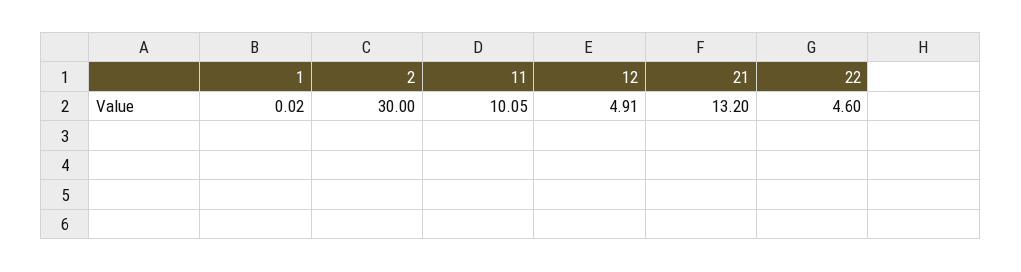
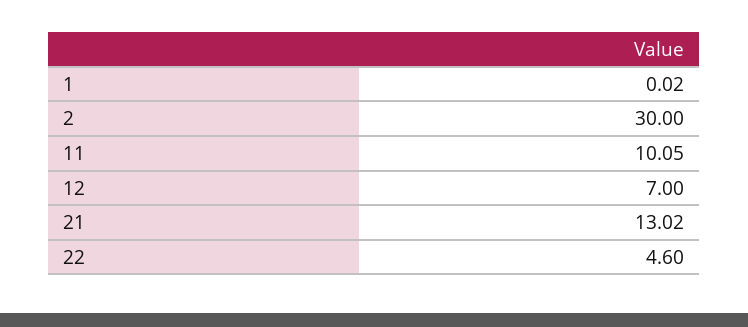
  {
    "1": 0.02,
    "2": 30,
    "11": 10.05,
-   "12": 4.91,
+   "12": 7,
-   "21": 13.2,
+   "21": 13.02,
    "22": 4.6
  }

